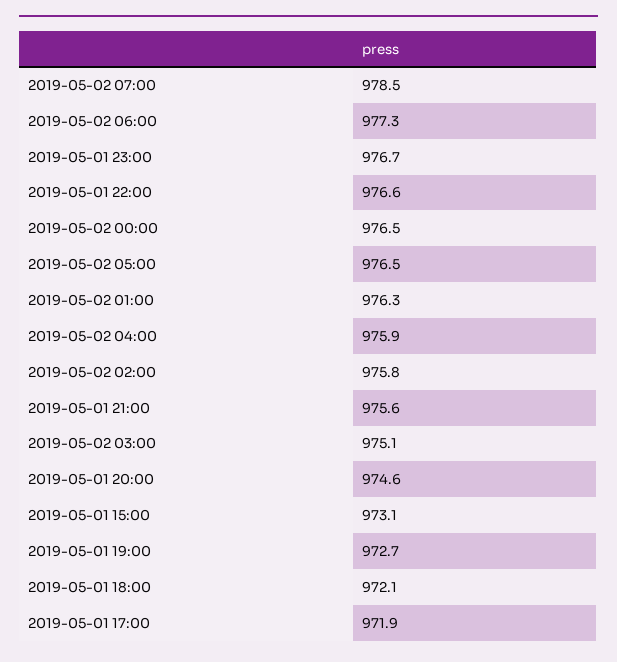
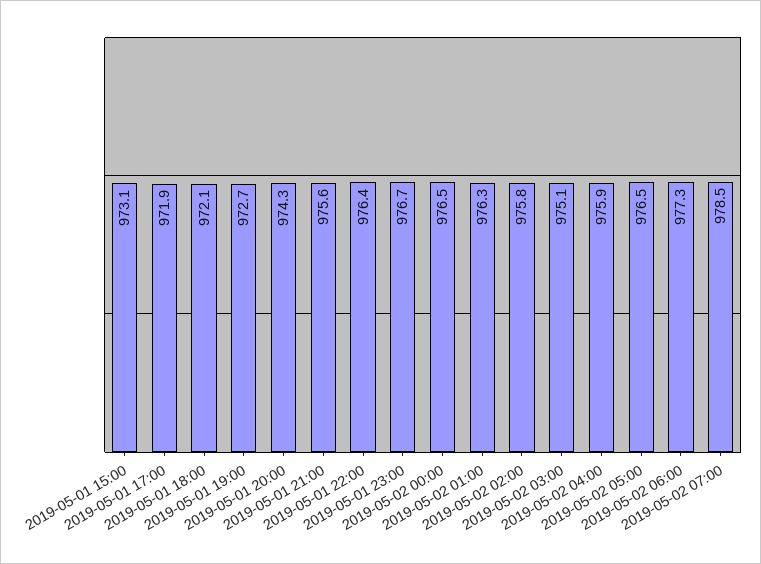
  {
    "2019-05-02 07:00": 978.5,
    "2019-05-02 06:00": 977.3,
    "2019-05-01 23:00": 976.7,
-   "2019-05-01 22:00": 976.6,
+   "2019-05-01 22:00": 976.4,
    "2019-05-02 00:00": 976.5,
    "2019-05-02 05:00": 976.5,
    "2019-05-02 01:00": 976.3,
    "2019-05-02 04:00": 975.9,
    "2019-05-02 02:00": 975.8,
    "2019-05-01 21:00": 975.6,
    "2019-05-02 03:00": 975.1,
-   "2019-05-01 20:00": 974.6,
+   "2019-05-01 20:00": 974.3,
    "2019-05-01 15:00": 973.1,
    "2019-05-01 19:00": 972.7,
    "2019-05-01 18:00": 972.1,
    "2019-05-01 17:00": 971.9
  }

